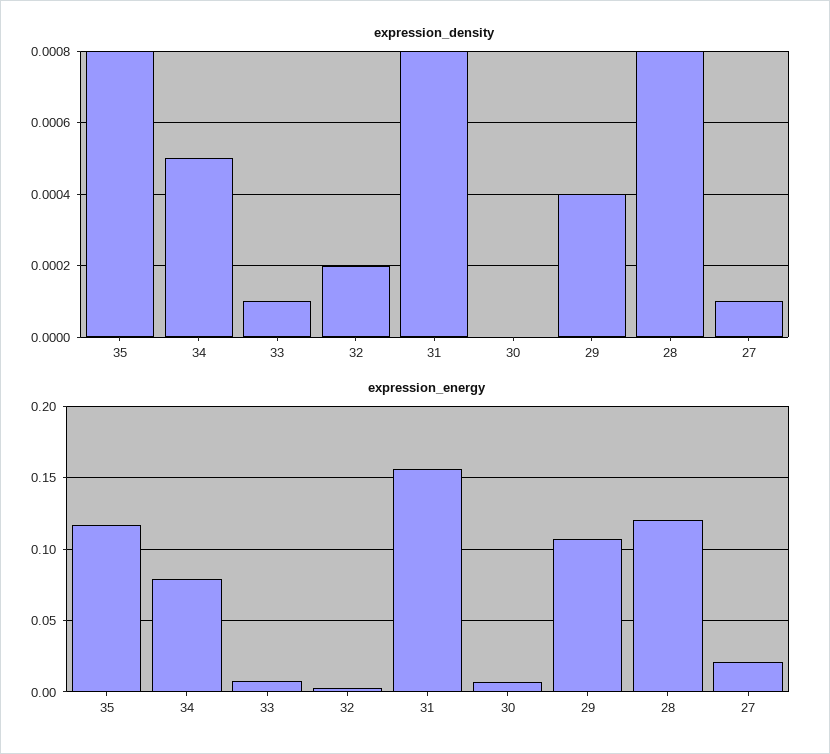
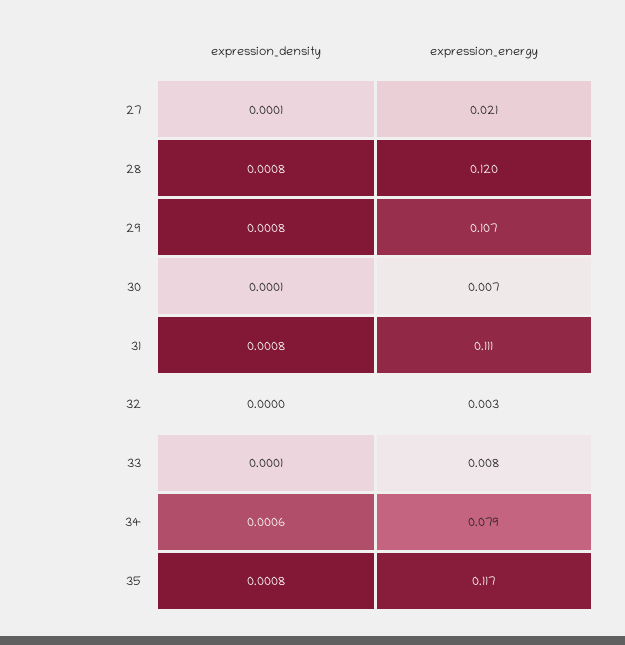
  {
    "expression_density": {
      "35": 0.0008,
-     "34": 0.0005,
+     "34": 0.0006,
      "33": 0.0001,
-     "32": 0.0002,
+     "32": 0,
      "31": 0.0008,
-     "30": 0,
+     "30": 0.0001,
-     "29": 0.0004,
+     "29": 0.0008,
      "28": 0.0008,
      "27": 0.0001
    },
    "expression_energy": {
      "35": 0.117,
      "34": 0.079,
      "33": 0.008,
      "32": 0.003,
-     "31": 0.155,
+     "31": 0.111,
      "30": 0.007,
      "29": 0.107,
      "28": 0.12,
      "27": 0.021
    }
  }

